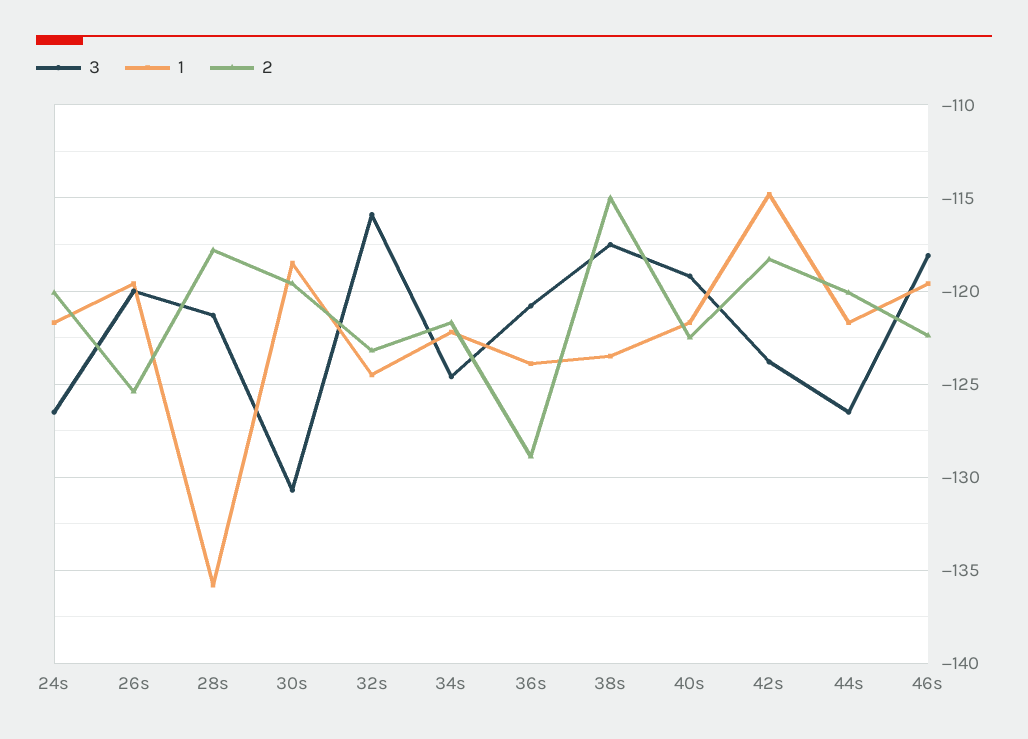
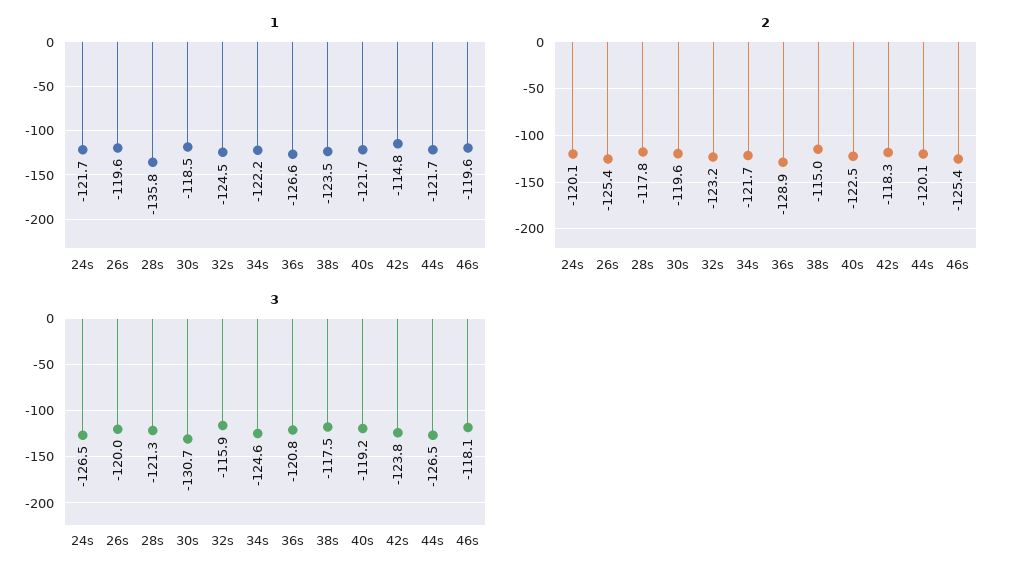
  {
    "3": {
      "24s": -126.5,
      "26s": -120,
      "28s": -121.3,
      "30s": -130.7,
      "32s": -115.9,
      "34s": -124.6,
      "36s": -120.8,
      "38s": -117.5,
      "40s": -119.2,
      "42s": -123.8,
      "44s": -126.5,
      "46s": -118.1
    },
    "1": {
      "24s": -121.7,
      "26s": -119.6,
      "28s": -135.8,
      "30s": -118.5,
      "32s": -124.5,
      "34s": -122.2,
-     "36s": -124,
+     "36s": -126.6,
      "38s": -123.5,
      "40s": -121.7,
      "42s": -114.8,
      "44s": -121.7,
      "46s": -119.6
    },
    "2": {
      "24s": -120.1,
      "26s": -125.4,
      "28s": -117.8,
      "30s": -119.6,
      "32s": -123.2,
      "34s": -121.7,
      "36s": -128.9,
      "38s": -115,
      "40s": -122.5,
      "42s": -118.3,
      "44s": -120.1,
-     "46s": -122.5
+     "46s": -125.4
    }
  }

